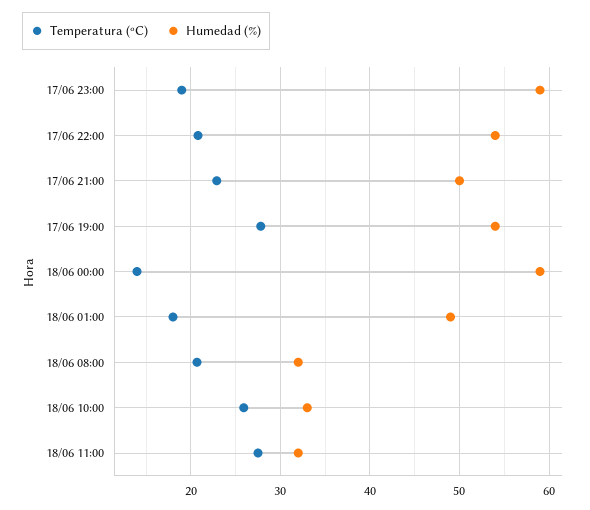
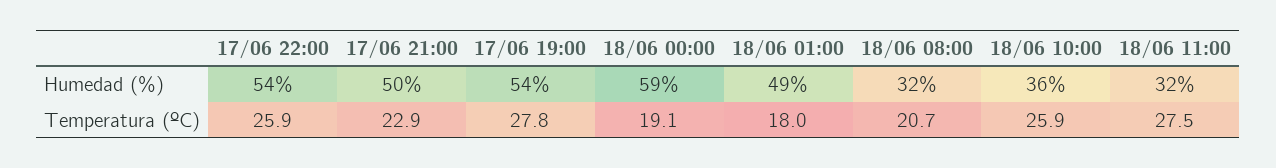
  {
    "Temperatura (ºC)": {
-     "17/06 23:00": 19,
-     "17/06 22:00": 21,
+     "17/06 22:00": 25.9,
      "17/06 21:00": 22.9,
      "17/06 19:00": 27.8,
-     "18/06 00:00": 14,
+     "18/06 00:00": 19.1,
      "18/06 01:00": 18,
      "18/06 08:00": 20.7,
      "18/06 10:00": 25.9,
      "18/06 11:00": 27.5
    },
    "Humedad (%)": {
-     "17/06 23:00": 59,
      "17/06 22:00": 54,
      "17/06 21:00": 50,
      "17/06 19:00": 54,
      "18/06 00:00": 59,
      "18/06 01:00": 49,
      "18/06 08:00": 32,
-     "18/06 10:00": 33,
+     "18/06 10:00": 36,
      "18/06 11:00": 32
    }
  }

